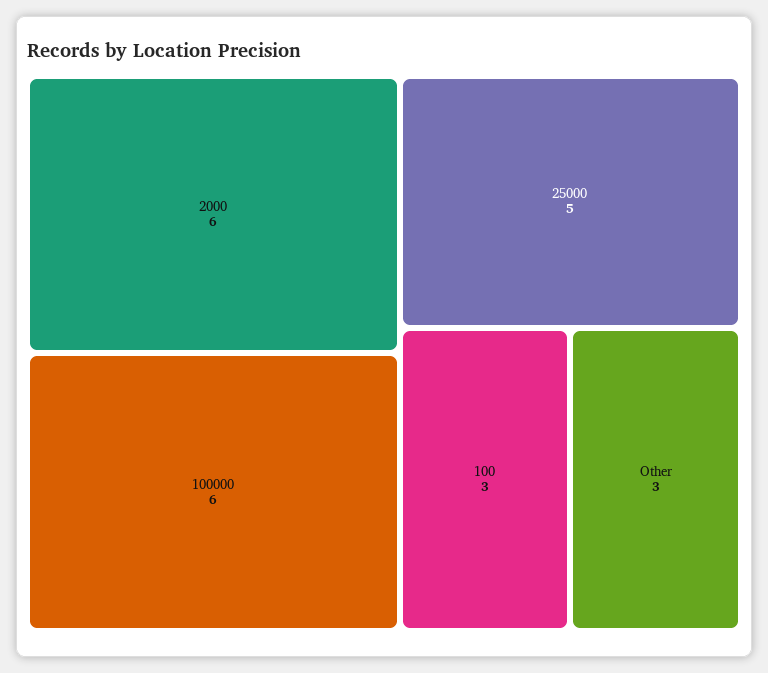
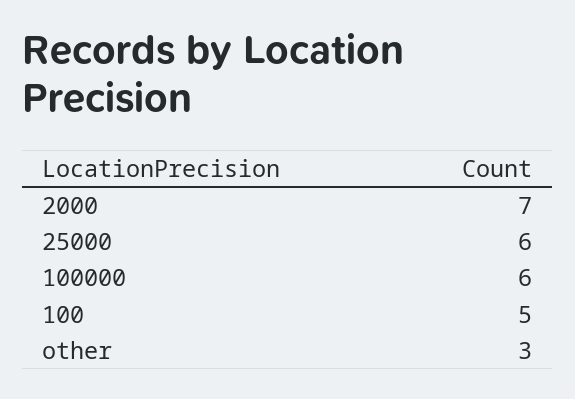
  {
-   "2000": 6,
+   "2000": 7,
    "100000": 6,
-   "25000": 5,
+   "25000": 6,
-   "100": 3,
+   "100": 5,
    "Other": 3
  }

